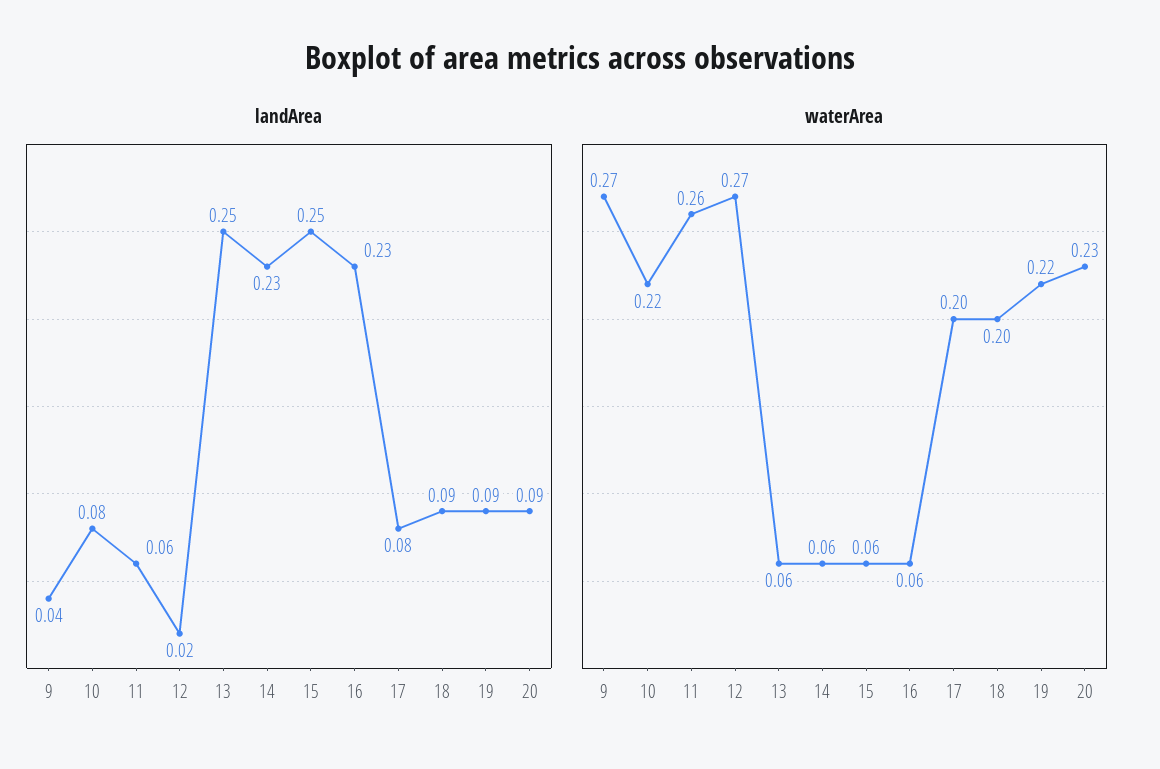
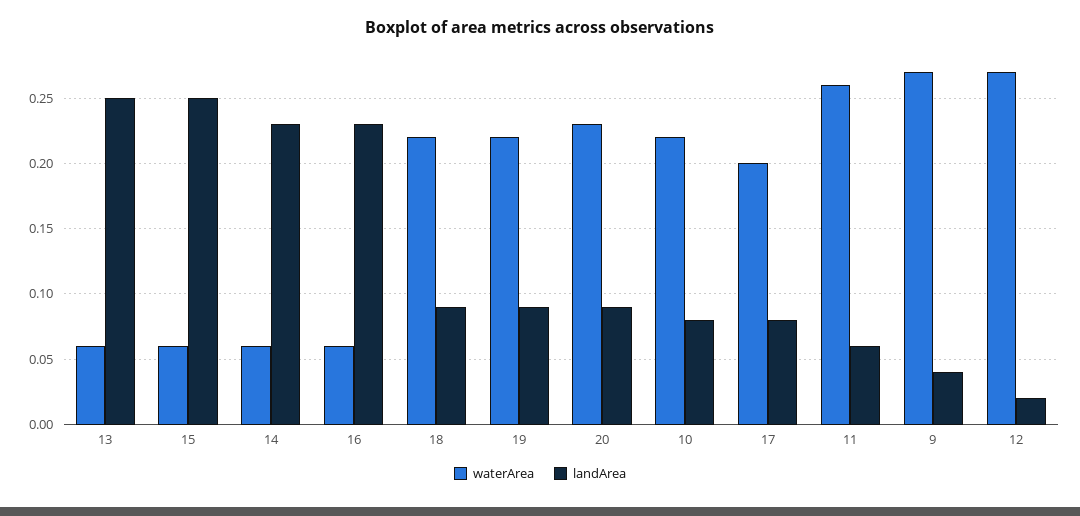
  {
    "landArea": {
      "9": 0.04,
      "10": 0.08,
      "11": 0.06,
      "12": 0.02,
      "13": 0.25,
      "14": 0.23,
      "15": 0.25,
      "16": 0.23,
      "17": 0.08,
      "18": 0.09,
      "19": 0.09,
      "20": 0.09
    },
    "waterArea": {
      "9": 0.27,
      "10": 0.22,
      "11": 0.26,
      "12": 0.27,
      "13": 0.06,
      "14": 0.06,
      "15": 0.06,
      "16": 0.06,
      "17": 0.2,
-     "18": 0.2,
+     "18": 0.22,
      "19": 0.22,
      "20": 0.23
    }
  }

